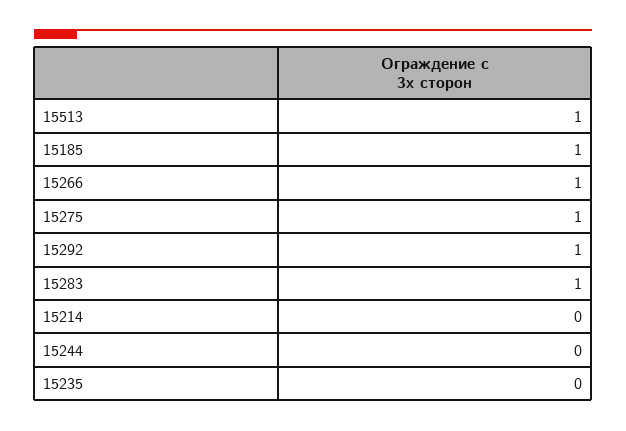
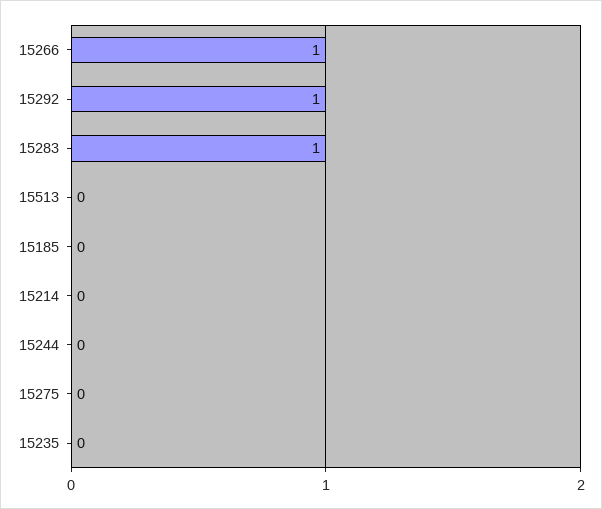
  {
-   "15513": 1,
+   "15513": 0,
-   "15185": 1,
+   "15185": 0,
    "15266": 1,
-   "15275": 1,
+   "15275": 0,
    "15292": 1,
    "15283": 1,
    "15214": 0,
    "15244": 0,
    "15235": 0
  }

